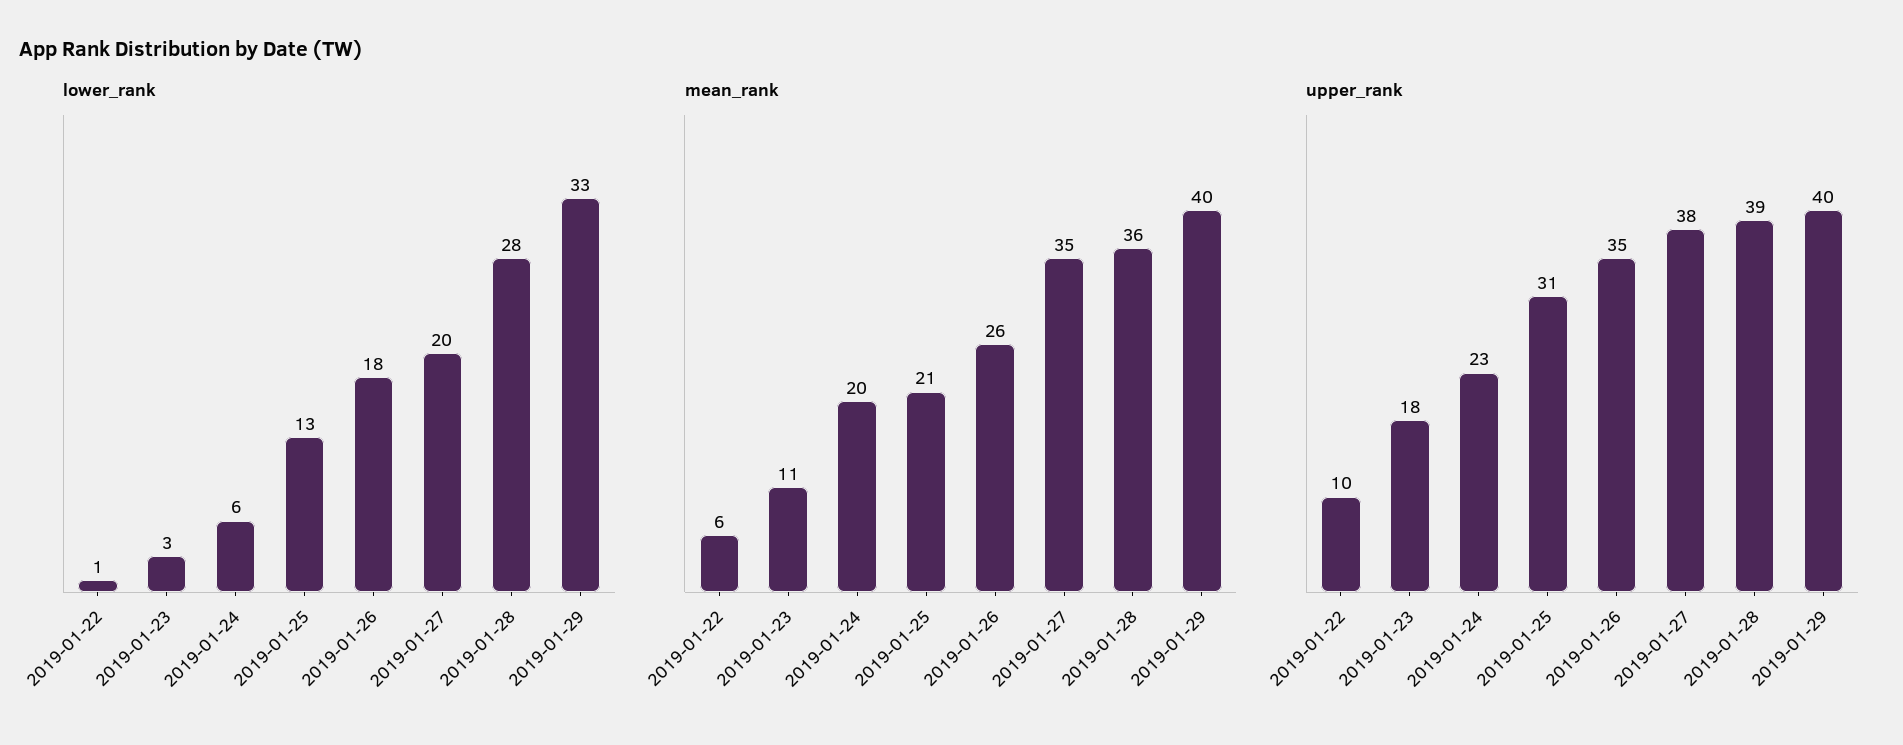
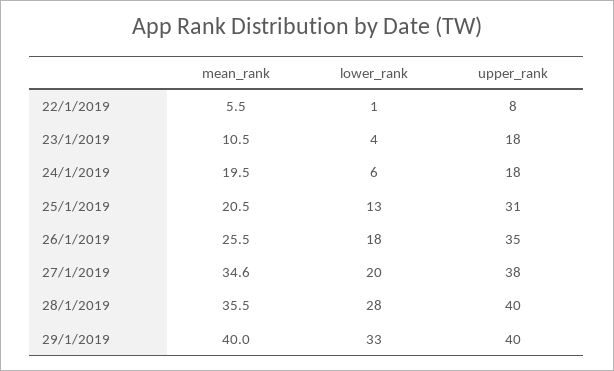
  {
    "lower_rank": {
      "2019-01-22": 1,
-     "2019-01-23": 3,
+     "2019-01-23": 4,
      "2019-01-24": 6,
      "2019-01-25": 13,
      "2019-01-26": 18,
      "2019-01-27": 20,
      "2019-01-28": 28,
      "2019-01-29": 33
    },
    "mean_rank": {
      "2019-01-22": 5.5,
      "2019-01-23": 10.5,
      "2019-01-24": 19.5,
      "2019-01-25": 20.5,
      "2019-01-26": 25.5,
      "2019-01-27": 34.6,
      "2019-01-28": 35.5,
      "2019-01-29": 40
    },
    "upper_rank": {
-     "2019-01-22": 10,
+     "2019-01-22": 8,
      "2019-01-23": 18,
-     "2019-01-24": 23,
+     "2019-01-24": 18,
      "2019-01-25": 31,
      "2019-01-26": 35,
      "2019-01-27": 38,
-     "2019-01-28": 39,
+     "2019-01-28": 40,
      "2019-01-29": 40
    }
  }

